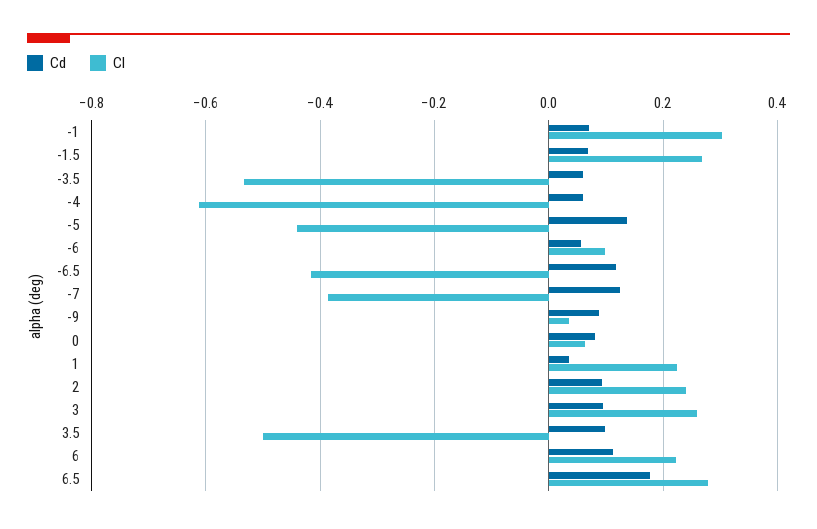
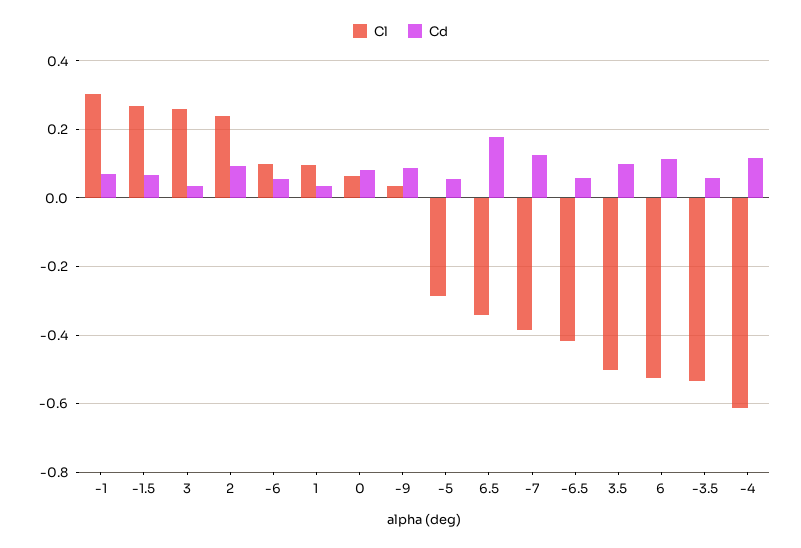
  {
    "Cd": {
      "-1": 0.08,
      "-1.5": 0.06,
      "-3.5": 0.06,
-     "-4": 0.06,
+     "-4": 0.12,
-     "-5": 0.14,
+     "-5": 0.06,
      "-6": 0.06,
-     "-6.5": 0.12,
+     "-6.5": 0.06,
      "-7": 0.12,
      "-9": 0.08,
      "0": 0.08,
      "1": 0.04,
      "2": 0.1,
-     "3": 0.1,
+     "3": 0.04,
      "3.5": 0.1,
      "6": 0.12,
      "6.5": 0.18
    },
    "Cl": {
      "-1": 0.3,
      "-1.5": 0.26,
      "-3.5": -0.54,
      "-4": -0.62,
-     "-5": -0.44,
+     "-5": -0.28,
      "-6": 0.1,
      "-6.5": -0.42,
      "-7": -0.38,
      "-9": 0.04,
      "0": 0.06,
-     "1": 0.22,
+     "1": 0.1,
      "2": 0.24,
      "3": 0.26,
      "3.5": -0.5,
-     "6": 0.22,
+     "6": -0.52,
-     "6.5": 0.28
+     "6.5": -0.34
    }
  }

